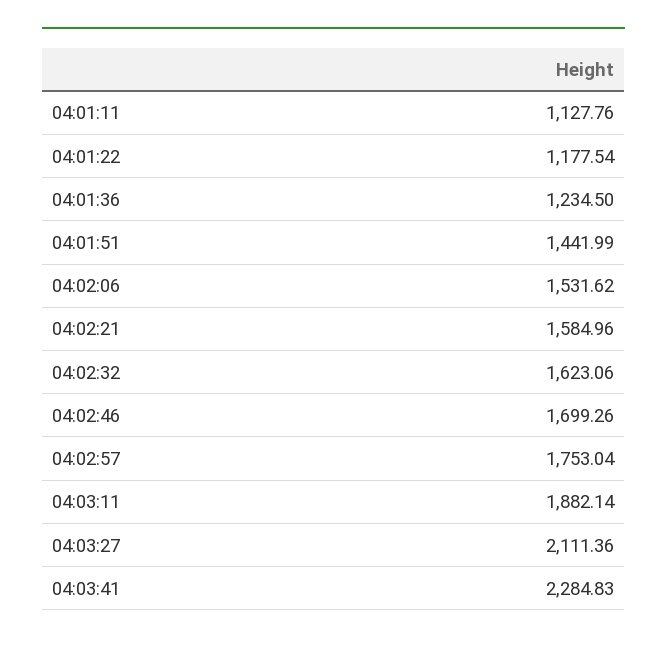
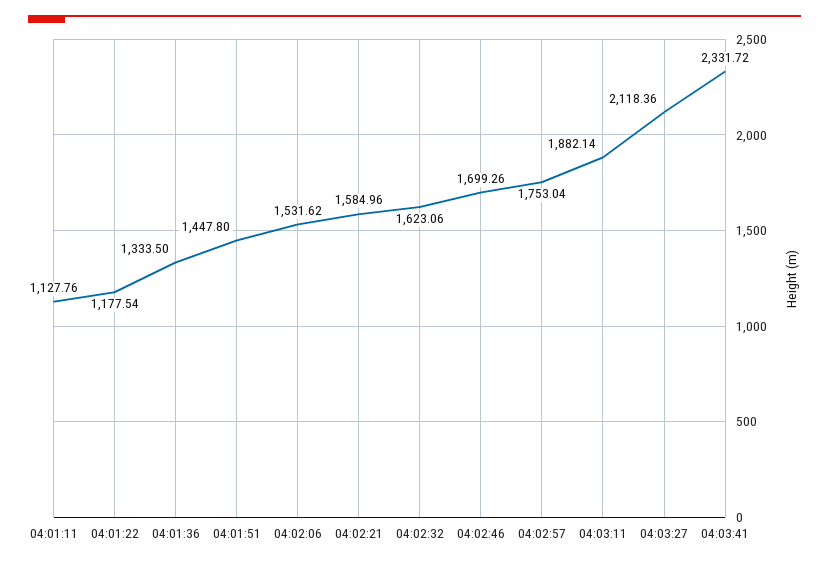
  {
    "04:01:11": 1127.76,
    "04:01:22": 1177.54,
-   "04:01:36": 1234.5,
+   "04:01:36": 1333.5,
-   "04:01:51": 1441.99,
+   "04:01:51": 1447.8,
    "04:02:06": 1531.62,
    "04:02:21": 1584.96,
    "04:02:32": 1623.06,
    "04:02:46": 1699.26,
    "04:02:57": 1753.04,
    "04:03:11": 1882.14,
-   "04:03:27": 2111.36,
+   "04:03:27": 2118.36,
-   "04:03:41": 2284.83
+   "04:03:41": 2331.72
  }

